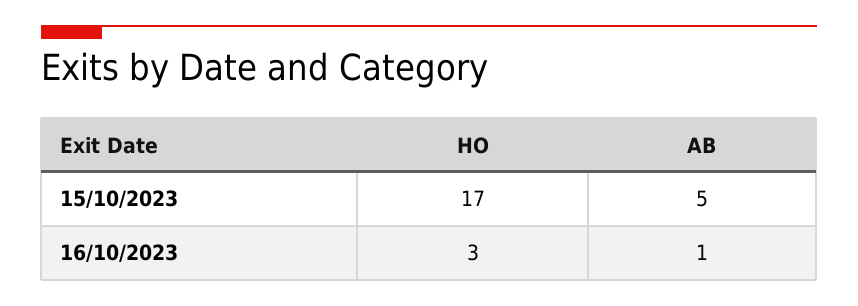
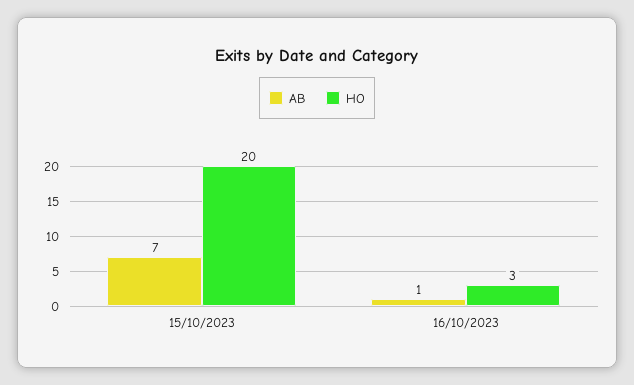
  {
    "HO": {
-     "15/10/2023": 17,
+     "15/10/2023": 20,
      "16/10/2023": 3
    },
    "AB": {
-     "15/10/2023": 5,
+     "15/10/2023": 7,
      "16/10/2023": 1
    }
  }

